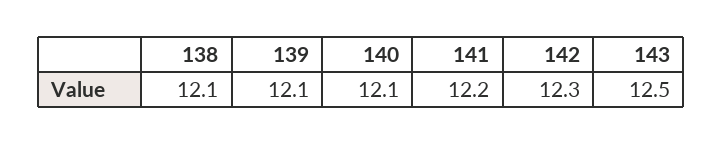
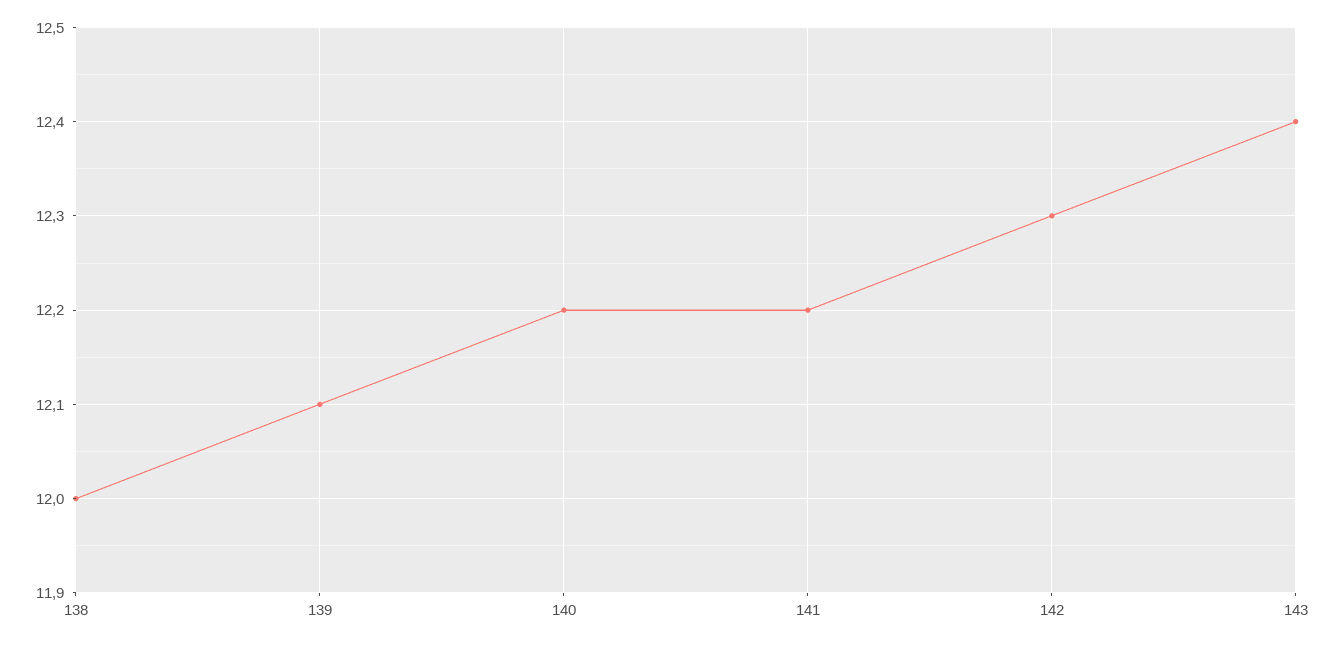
  {
-   "138": 12.1,
+   "138": 12,
    "139": 12.1,
-   "140": 12.1,
+   "140": 12.2,
    "141": 12.2,
    "142": 12.3,
-   "143": 12.5
+   "143": 12.4
  }

